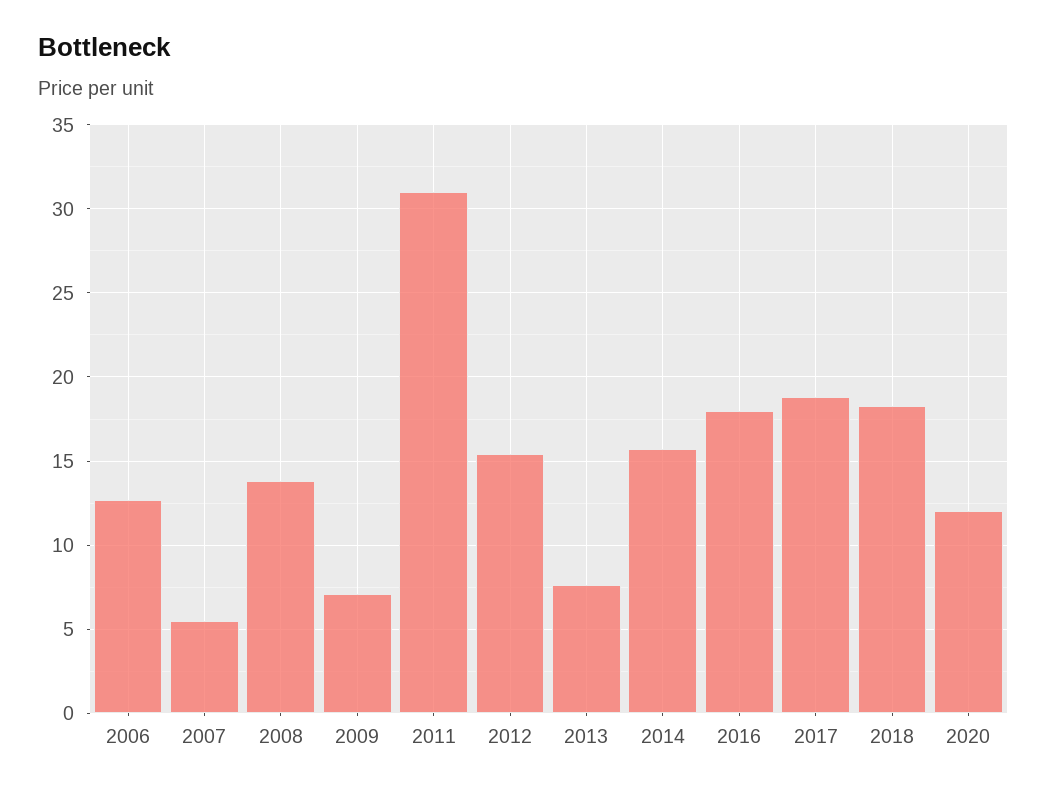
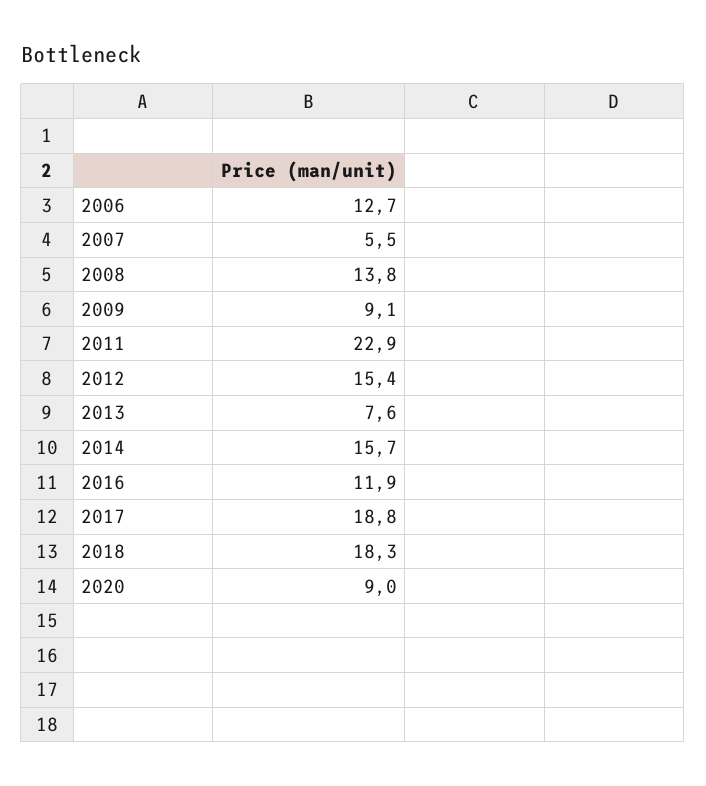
  {
    "2006": 12.7,
    "2007": 5.5,
    "2008": 13.8,
-   "2009": 7,
+   "2009": 9.1,
-   "2011": 31,
+   "2011": 22.9,
    "2012": 15.4,
    "2013": 7.6,
    "2014": 15.7,
-   "2016": 18,
+   "2016": 11.9,
    "2017": 18.8,
    "2018": 18.3,
-   "2020": 12
+   "2020": 9
  }

